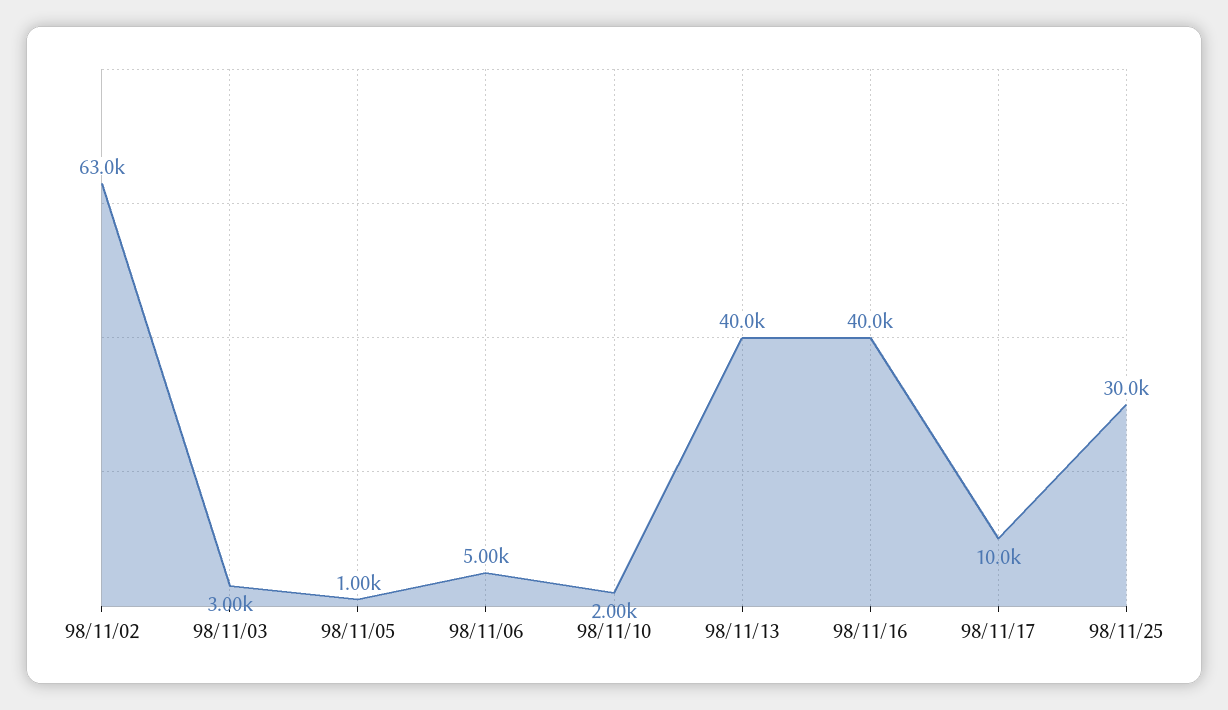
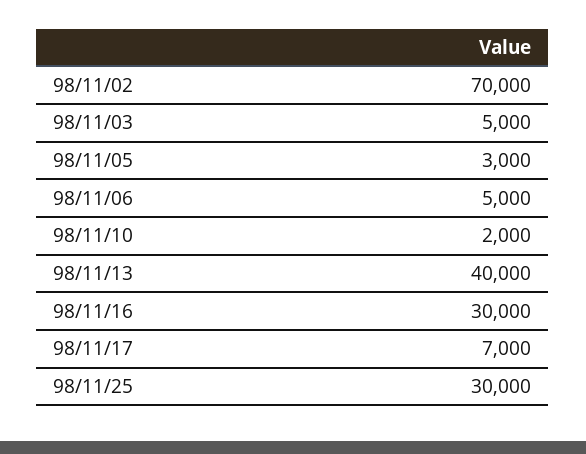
  {
-   "98/11/02": 63000,
+   "98/11/02": 70000,
-   "98/11/03": 3000,
+   "98/11/03": 5000,
-   "98/11/05": 1000,
+   "98/11/05": 3000,
    "98/11/06": 5000,
    "98/11/10": 2000,
    "98/11/13": 40000,
-   "98/11/16": 40000,
+   "98/11/16": 30000,
-   "98/11/17": 10000,
+   "98/11/17": 7000,
    "98/11/25": 30000
  }

